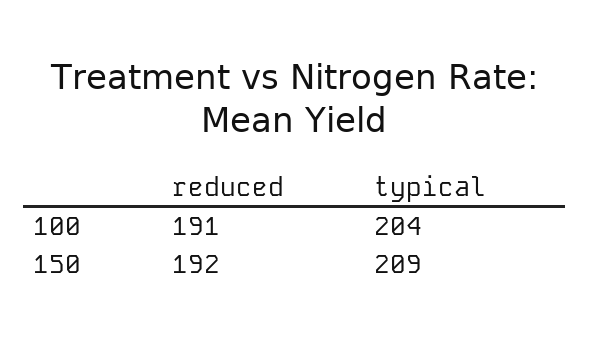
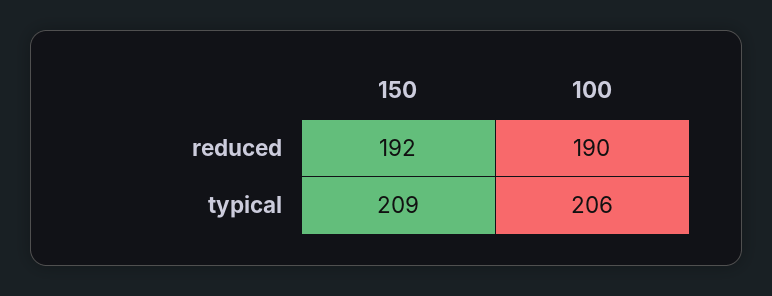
  {
    "reduced": {
-     "100": 191,
+     "100": 190,
      "150": 192
    },
    "typical": {
-     "100": 204,
+     "100": 206,
      "150": 209
    }
  }

